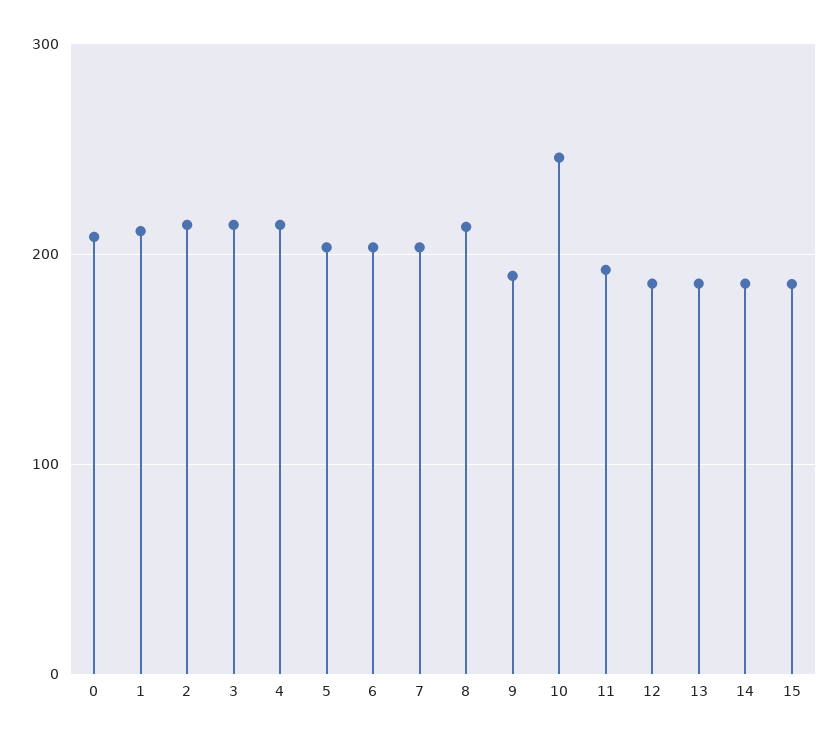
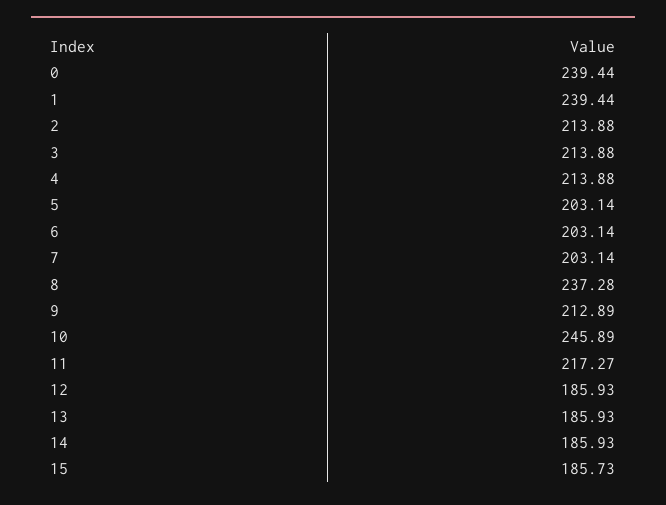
  {
-   "0": 210,
+   "0": 239.44,
-   "1": 210,
+   "1": 239.44,
    "2": 213.88,
    "3": 213.88,
    "4": 213.88,
    "5": 203.14,
    "6": 203.14,
    "7": 203.14,
-   "8": 210,
+   "8": 237.28,
-   "9": 190,
+   "9": 212.89,
    "10": 245.89,
-   "11": 190,
+   "11": 217.27,
    "12": 185.93,
    "13": 185.93,
    "14": 185.93,
    "15": 185.73
  }

